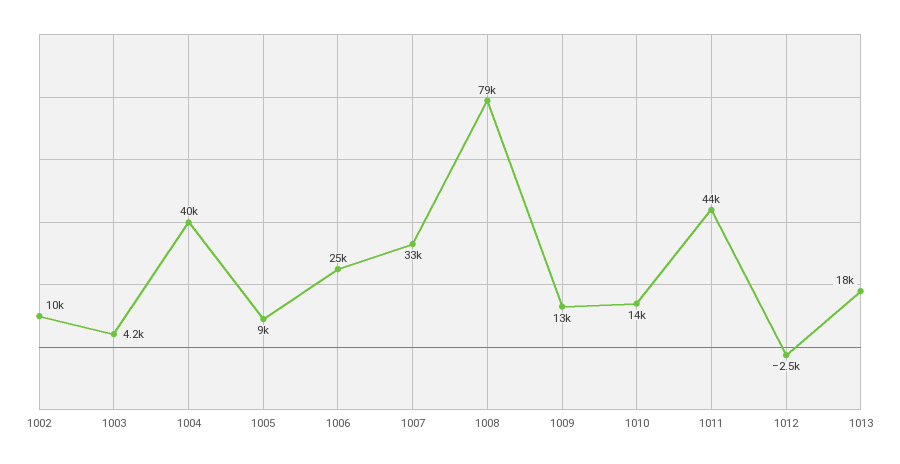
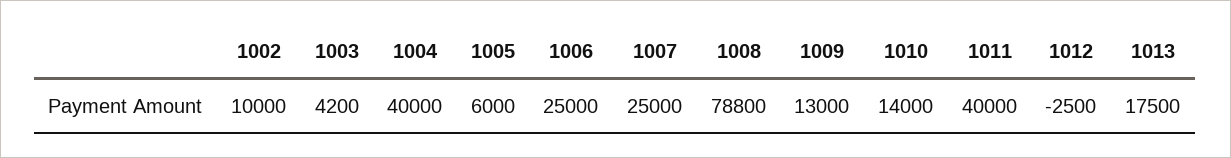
  {
    "1002": 10000,
    "1003": 4200,
    "1004": 40000,
-   "1005": 9000,
+   "1005": 6000,
    "1006": 25000,
-   "1007": 33000,
+   "1007": 25000,
    "1008": 78800,
    "1009": 13000,
    "1010": 14000,
-   "1011": 44000,
+   "1011": 40000,
    "1012": -2500,
    "1013": 17500
  }

